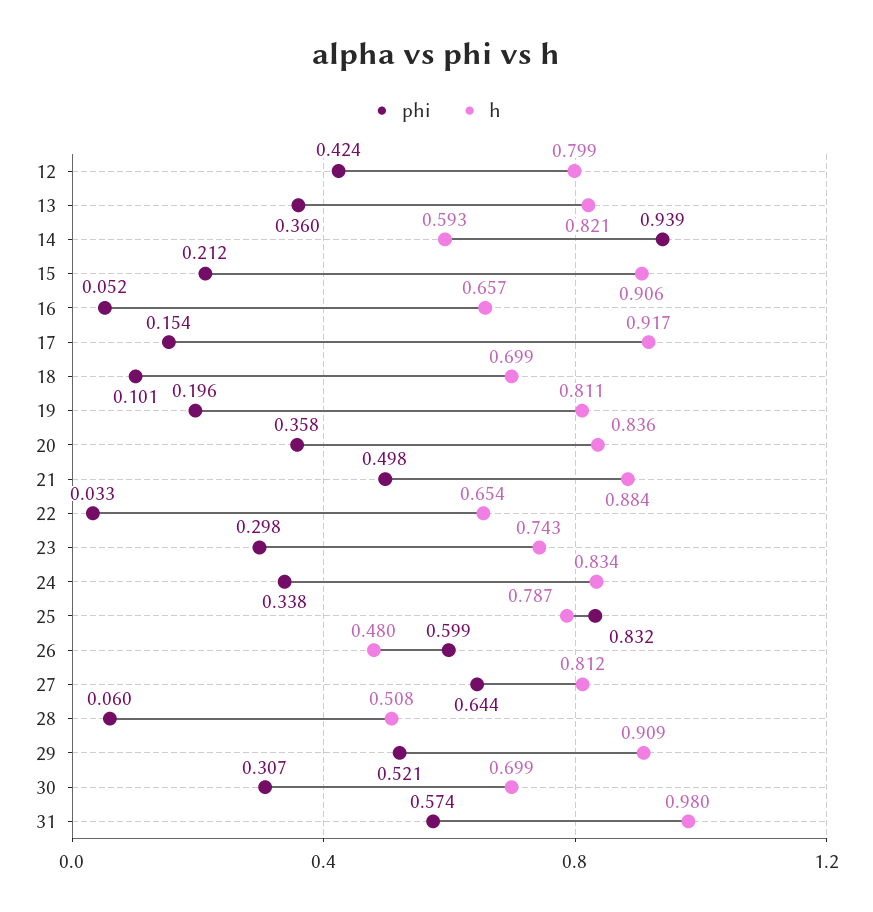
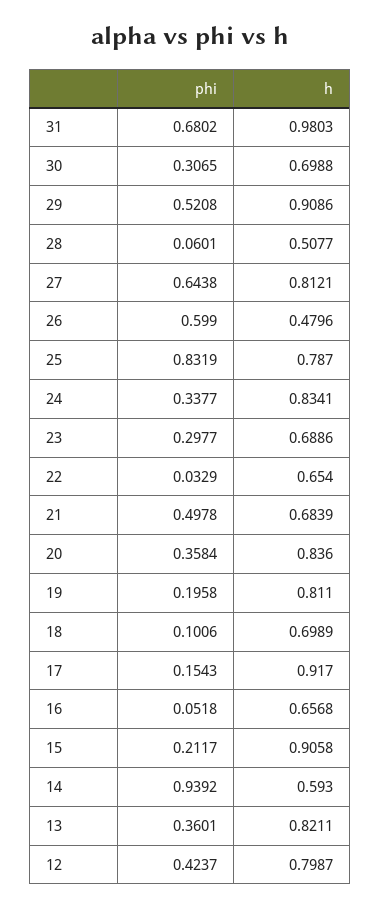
  {
    "phi": {
      "12": 0.4237,
      "13": 0.3601,
      "14": 0.9392,
      "15": 0.2117,
      "16": 0.0518,
      "17": 0.1543,
      "18": 0.1006,
      "19": 0.1958,
      "20": 0.3584,
      "21": 0.4978,
      "22": 0.0329,
      "23": 0.2977,
      "24": 0.3377,
      "25": 0.8319,
      "26": 0.599,
      "27": 0.6438,
      "28": 0.0601,
      "29": 0.5208,
      "30": 0.3065,
-     "31": 0.574
+     "31": 0.6802
    },
    "h": {
      "12": 0.7987,
      "13": 0.8211,
      "14": 0.593,
      "15": 0.9058,
      "16": 0.6568,
      "17": 0.917,
      "18": 0.6989,
      "19": 0.811,
      "20": 0.836,
-     "21": 0.884,
+     "21": 0.6839,
      "22": 0.654,
-     "23": 0.743,
+     "23": 0.6886,
      "24": 0.8341,
      "25": 0.787,
      "26": 0.4796,
      "27": 0.8121,
      "28": 0.5077,
      "29": 0.9086,
      "30": 0.6988,
      "31": 0.9803
    }
  }

